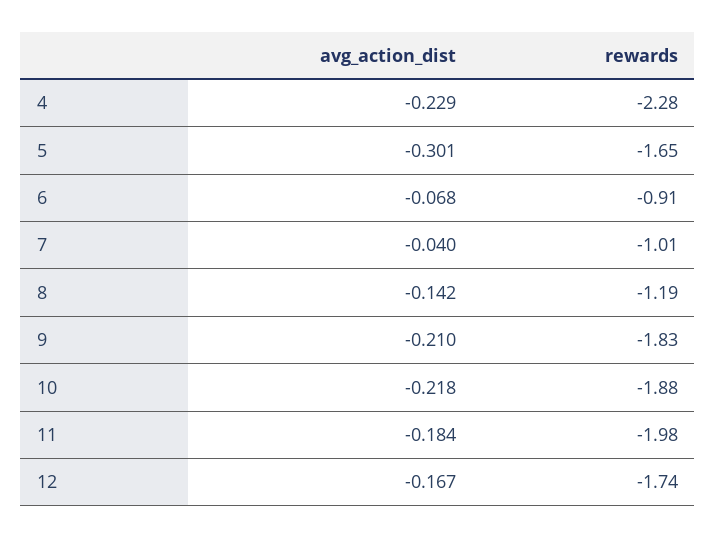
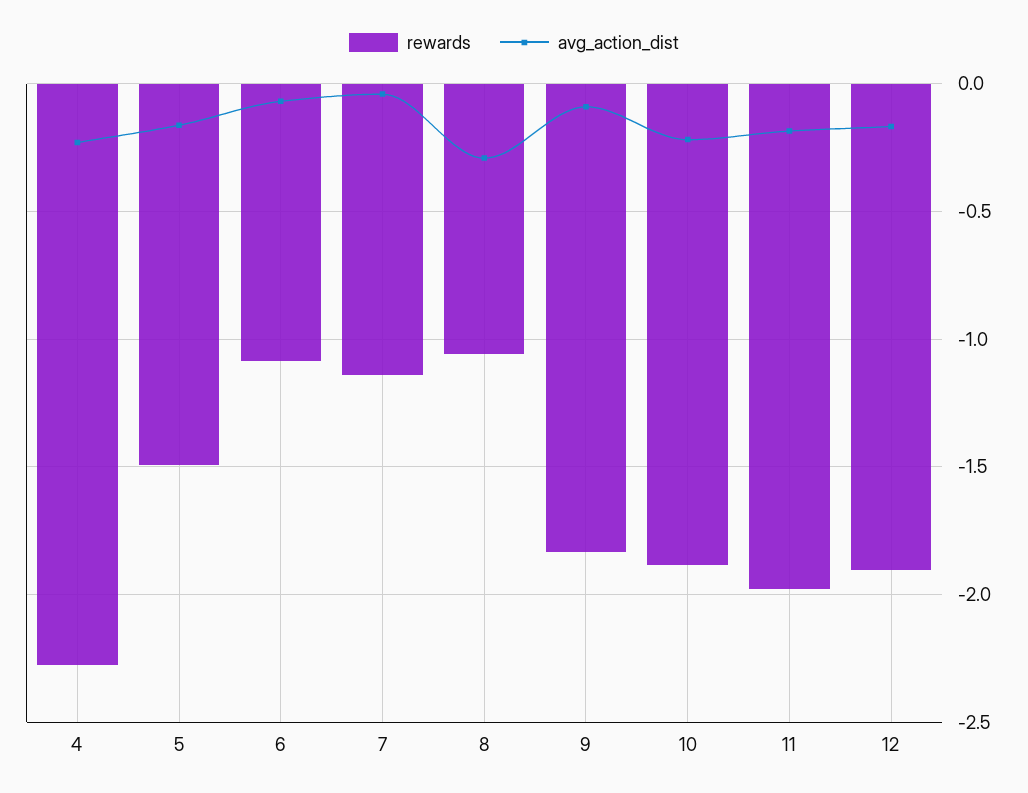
  {
    "avg_action_dist": {
      "4": -0.229,
-     "5": -0.301,
+     "5": -0.15,
      "6": -0.068,
      "7": -0.04,
-     "8": -0.142,
+     "8": -0.3,
-     "9": -0.21,
+     "9": -0.1,
      "10": -0.218,
      "11": -0.184,
      "12": -0.167
    },
    "rewards": {
      "4": -2.28,
-     "5": -1.65,
+     "5": -1.5,
-     "6": -0.91,
+     "6": -1.1,
-     "7": -1.01,
+     "7": -1.15,
-     "8": -1.19,
+     "8": -1.05,
      "9": -1.83,
      "10": -1.88,
      "11": -1.98,
-     "12": -1.74
+     "12": -1.9
    }
  }

